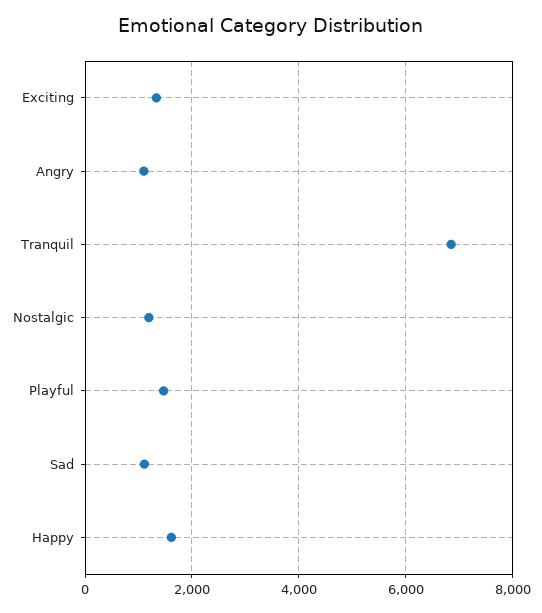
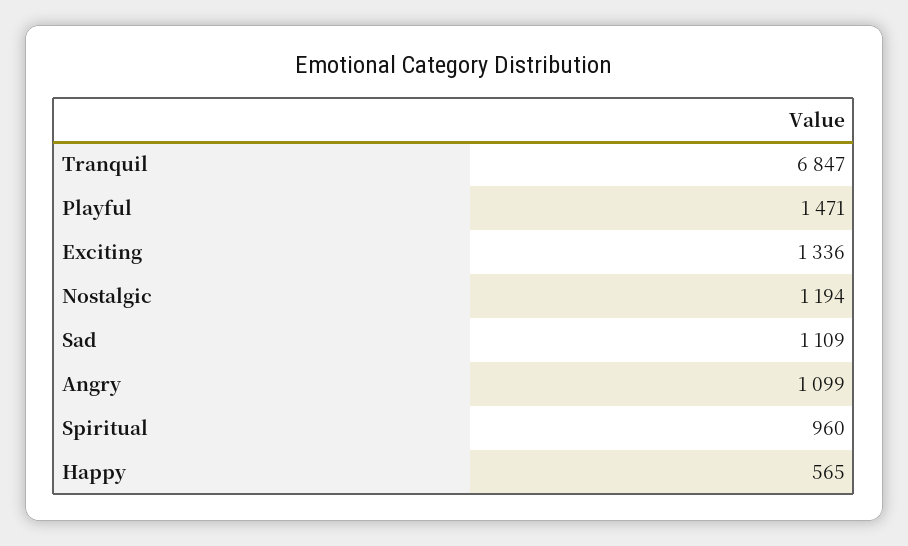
  {
    "Exciting": 1336,
    "Angry": 1099,
    "Tranquil": 6847,
    "Nostalgic": 1194,
    "Playful": 1471,
    "Sad": 1109,
-   "Happy": 1600
+   "Happy": 565,
+   "Spiritual": 960
  }

